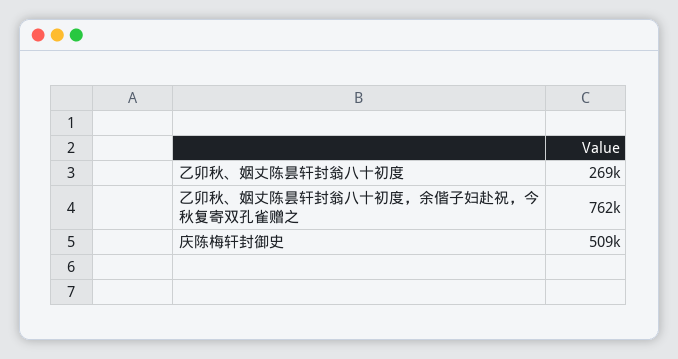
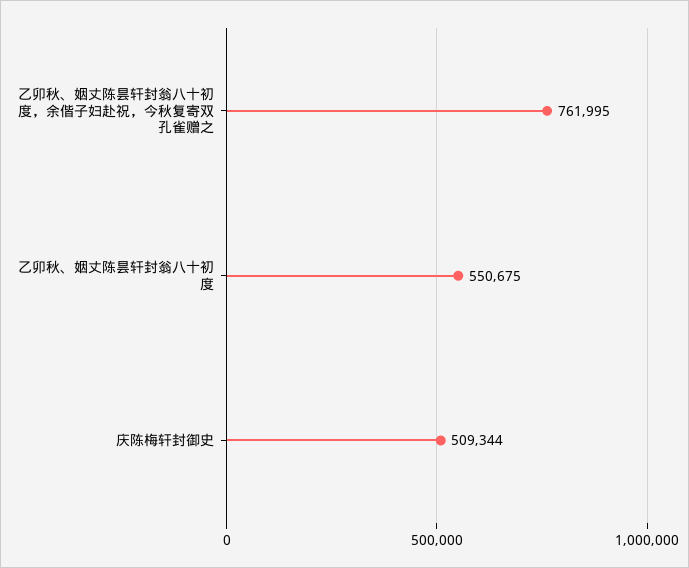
  {
-   "乙卯秋、姻丈陈昙轩封翁八十初度": 269000,
+   "乙卯秋、姻丈陈昙轩封翁八十初度": 550675,
    "乙卯秋、姻丈陈昙轩封翁八十初度，余偕子妇赴祝，今秋复寄双孔雀赠之": 761995,
    "庆陈梅轩封御史": 509344
  }

